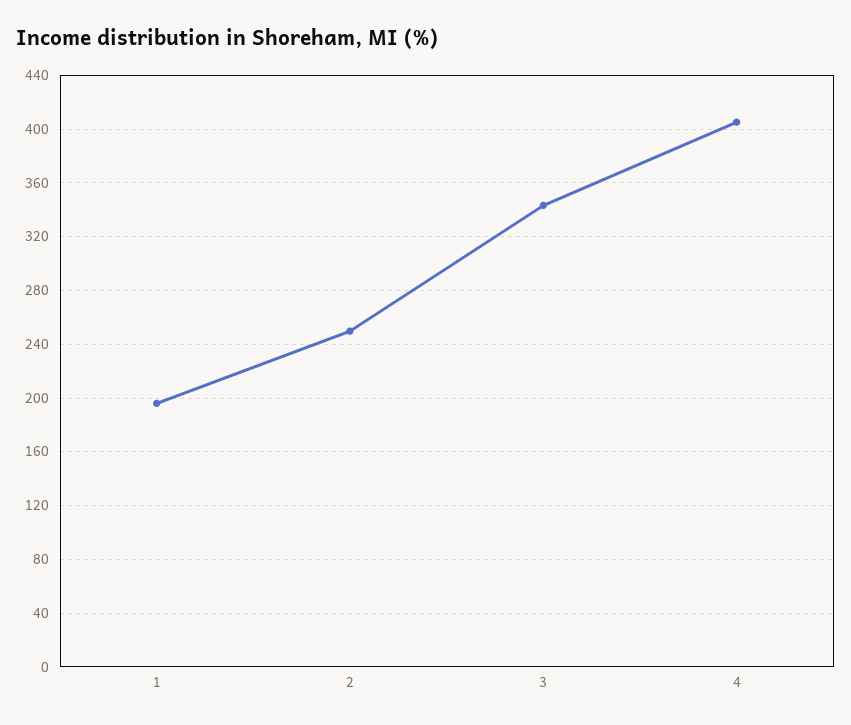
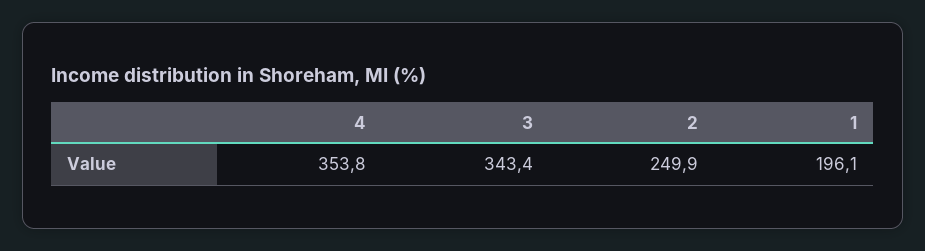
  {
    "1": 196.1,
    "2": 249.9,
    "3": 343.4,
-   "4": 405
+   "4": 353.8
  }

